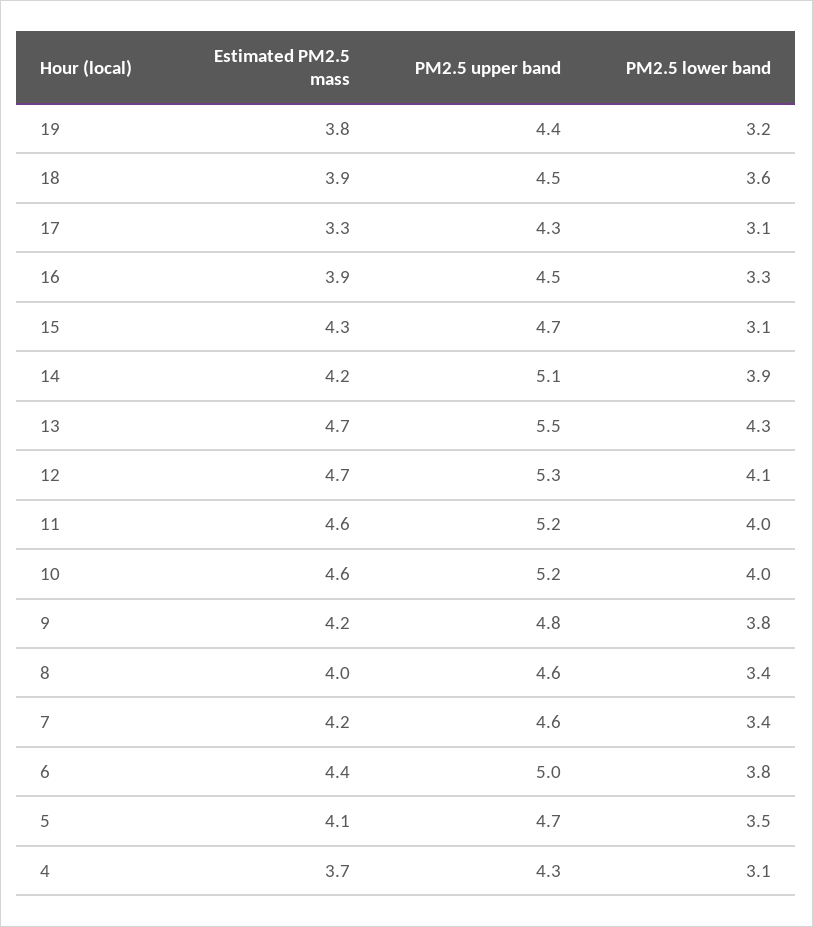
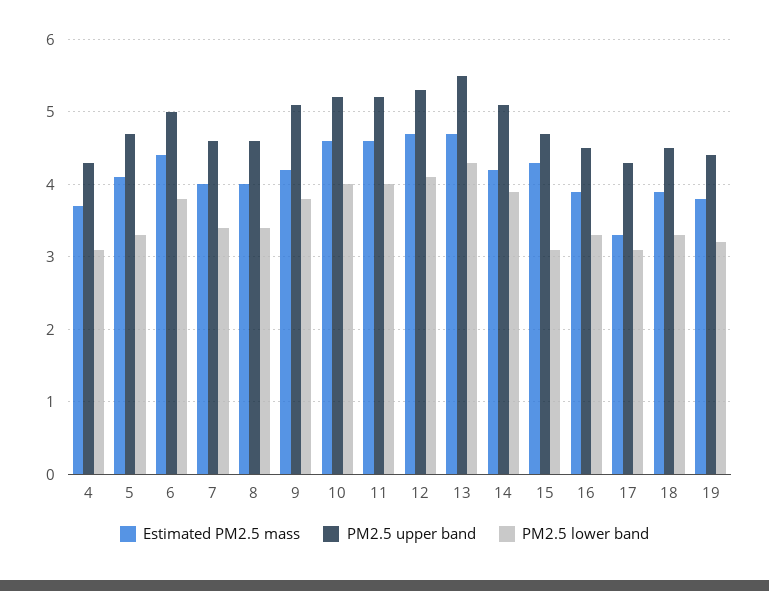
  {
    "Estimated PM2.5 mass": {
      "19": 3.8,
      "18": 3.9,
      "17": 3.3,
      "16": 3.9,
      "15": 4.3,
      "14": 4.2,
      "13": 4.7,
      "12": 4.7,
      "11": 4.6,
      "10": 4.6,
      "9": 4.2,
      "8": 4,
-     "7": 4.2,
+     "7": 4,
      "6": 4.4,
      "5": 4.1,
      "4": 3.7
    },
    "PM2.5 upper band": {
      "19": 4.4,
      "18": 4.5,
      "17": 4.3,
      "16": 4.5,
      "15": 4.7,
      "14": 5.1,
      "13": 5.5,
      "12": 5.3,
      "11": 5.2,
      "10": 5.2,
-     "9": 4.8,
+     "9": 5.1,
      "8": 4.6,
      "7": 4.6,
      "6": 5,
      "5": 4.7,
      "4": 4.3
    },
    "PM2.5 lower band": {
      "19": 3.2,
-     "18": 3.6,
+     "18": 3.3,
      "17": 3.1,
      "16": 3.3,
      "15": 3.1,
      "14": 3.9,
      "13": 4.3,
      "12": 4.1,
      "11": 4,
      "10": 4,
      "9": 3.8,
      "8": 3.4,
      "7": 3.4,
      "6": 3.8,
-     "5": 3.5,
+     "5": 3.3,
      "4": 3.1
    }
  }

